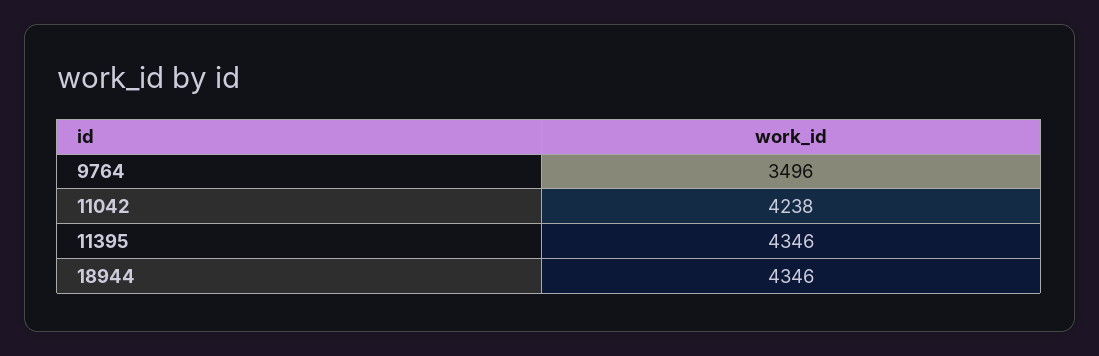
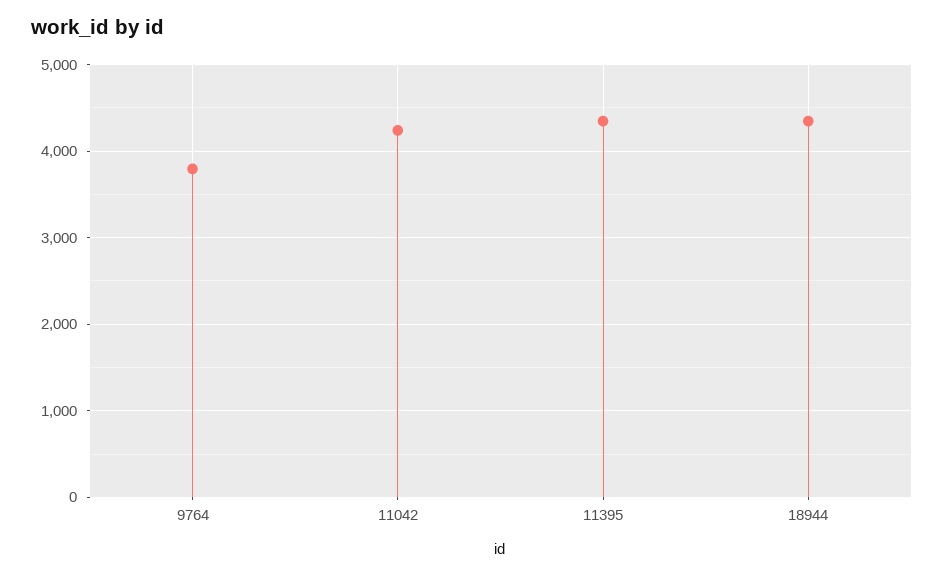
  {
-   "9764": 3496,
+   "9764": 3800,
    "11042": 4238,
    "11395": 4346,
    "18944": 4346
  }

